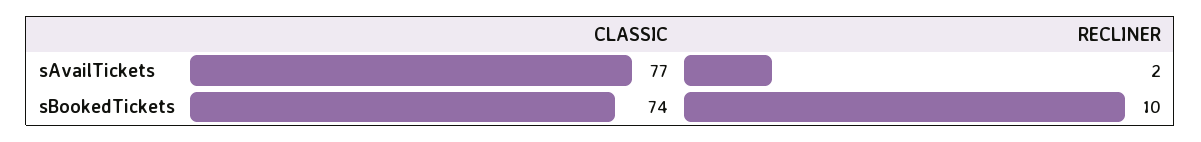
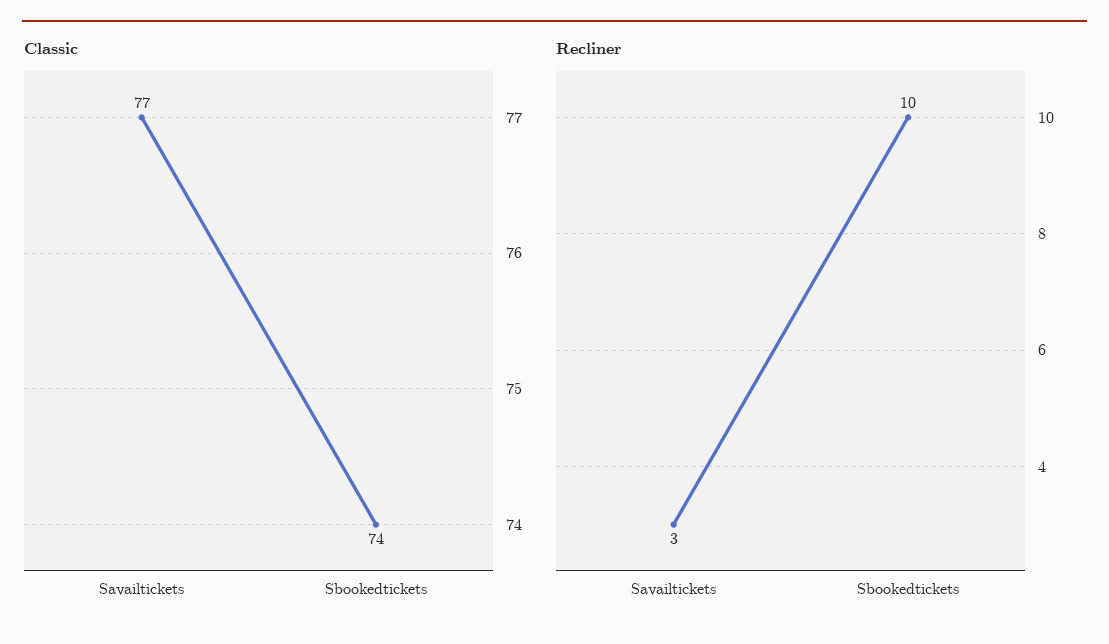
  {
    "CLASSIC": {
      "sAvailTickets": 77,
      "sBookedTickets": 74
    },
    "RECLINER": {
-     "sAvailTickets": 2,
+     "sAvailTickets": 3,
      "sBookedTickets": 10
    }
  }

